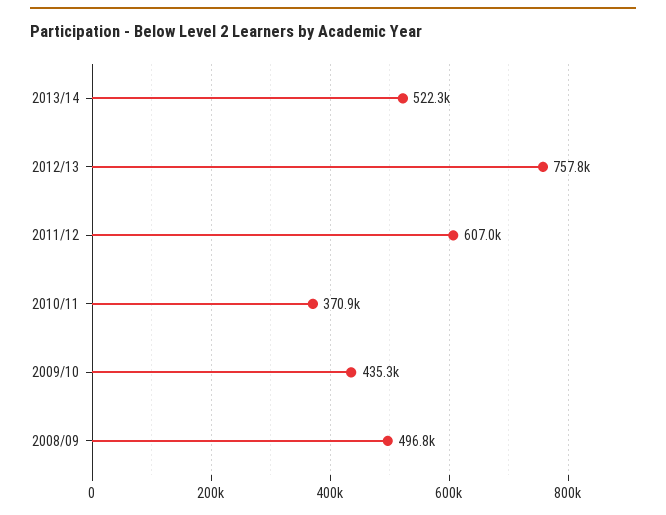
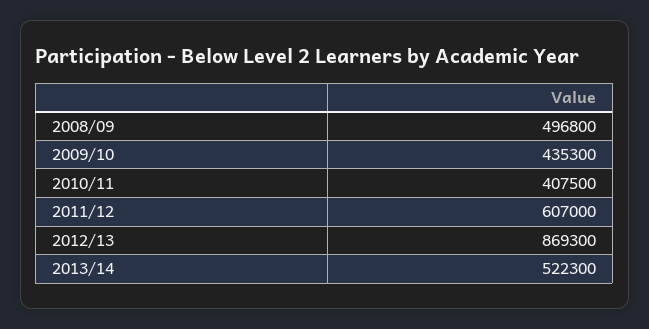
  {
    "2013/14": 522300,
-   "2012/13": 757800,
+   "2012/13": 869300,
    "2011/12": 607000,
-   "2010/11": 370900,
+   "2010/11": 407500,
    "2009/10": 435300,
    "2008/09": 496800
  }

